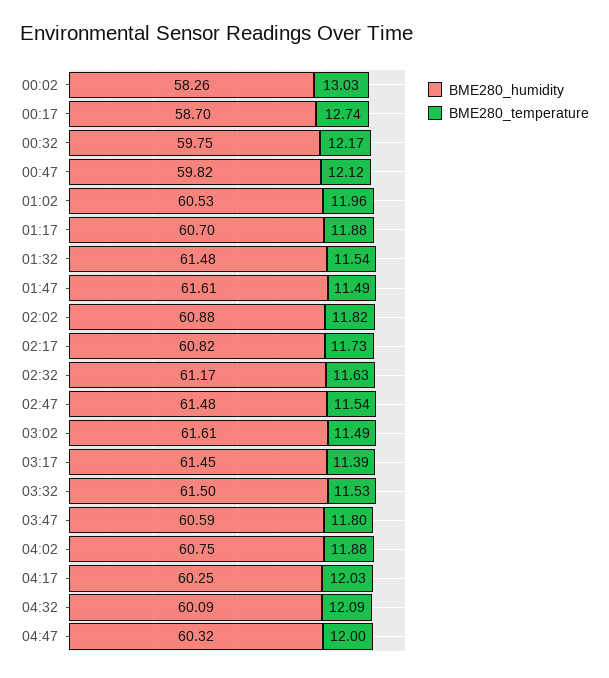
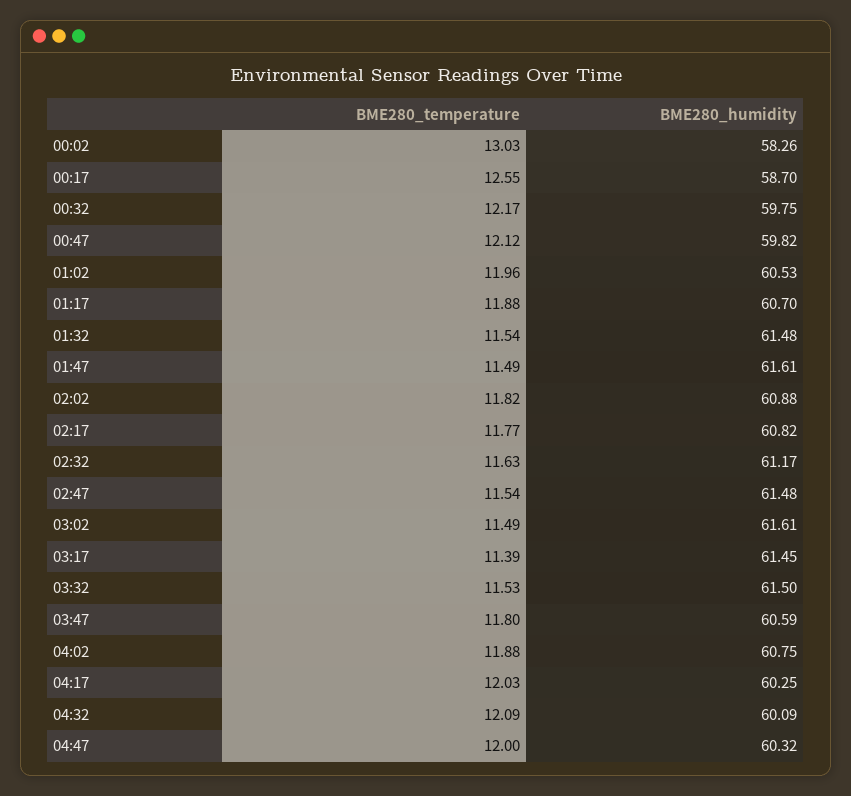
  {
    "BME280_humidity": {
      "00:02": 58.26,
      "00:17": 58.7,
      "00:32": 59.75,
      "00:47": 59.82,
      "01:02": 60.53,
      "01:17": 60.7,
      "01:32": 61.48,
      "01:47": 61.61,
      "02:02": 60.88,
      "02:17": 60.82,
      "02:32": 61.17,
      "02:47": 61.48,
      "03:02": 61.61,
      "03:17": 61.45,
      "03:32": 61.5,
      "03:47": 60.59,
      "04:02": 60.75,
      "04:17": 60.25,
      "04:32": 60.09,
      "04:47": 60.32
    },
    "BME280_temperature": {
      "00:02": 13.03,
-     "00:17": 12.74,
+     "00:17": 12.55,
      "00:32": 12.17,
      "00:47": 12.12,
      "01:02": 11.96,
      "01:17": 11.88,
      "01:32": 11.54,
      "01:47": 11.49,
      "02:02": 11.82,
-     "02:17": 11.73,
+     "02:17": 11.77,
      "02:32": 11.63,
      "02:47": 11.54,
      "03:02": 11.49,
      "03:17": 11.39,
      "03:32": 11.53,
      "03:47": 11.8,
      "04:02": 11.88,
      "04:17": 12.03,
      "04:32": 12.09,
      "04:47": 12
    }
  }

